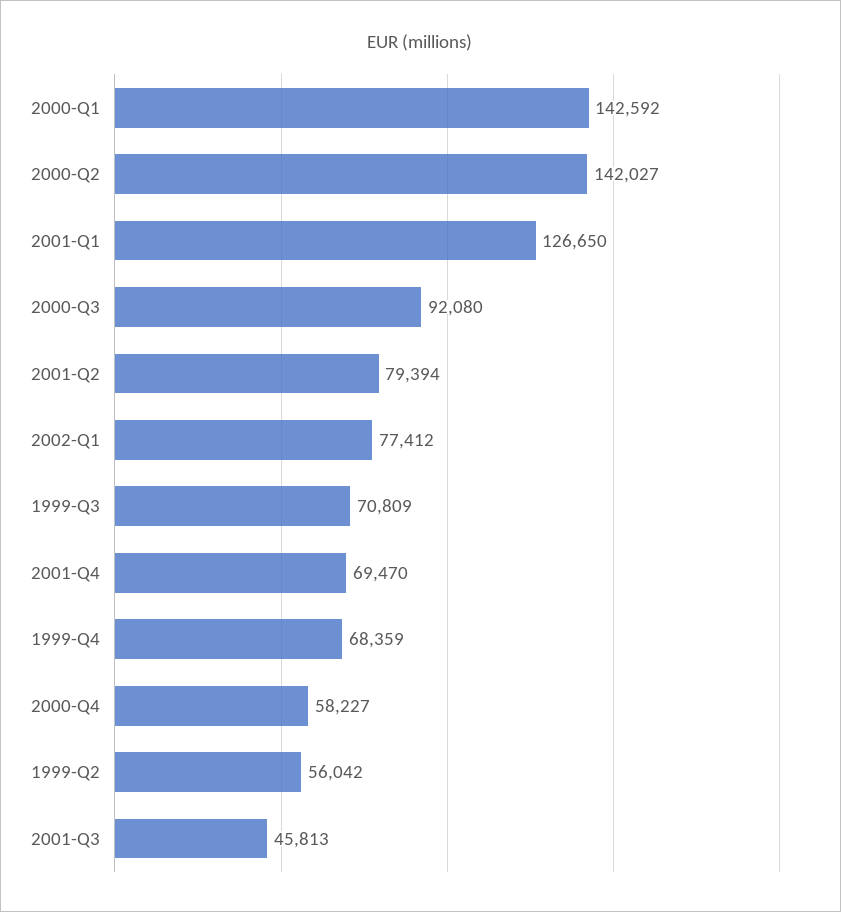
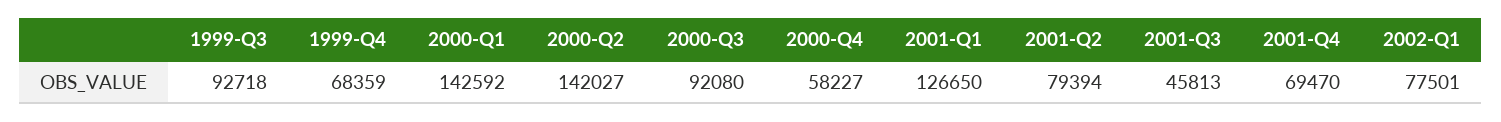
  {
    "2000-Q1": 142592,
    "2000-Q2": 142027,
    "2001-Q1": 126650,
    "2000-Q3": 92080,
    "2001-Q2": 79394,
-   "2002-Q1": 77412,
+   "2002-Q1": 77501,
-   "1999-Q3": 70809,
+   "1999-Q3": 92718,
    "2001-Q4": 69470,
    "1999-Q4": 68359,
    "2000-Q4": 58227,
-   "1999-Q2": 56042,
    "2001-Q3": 45813
  }

